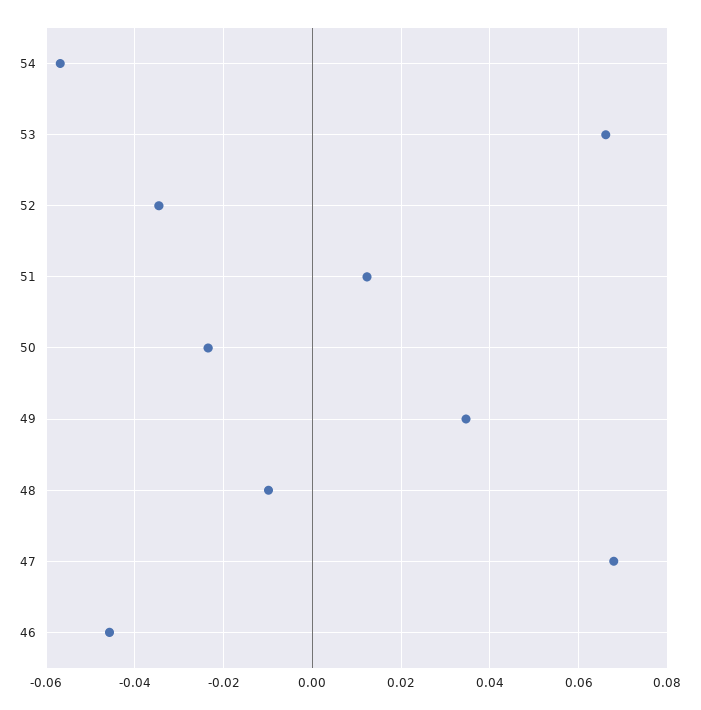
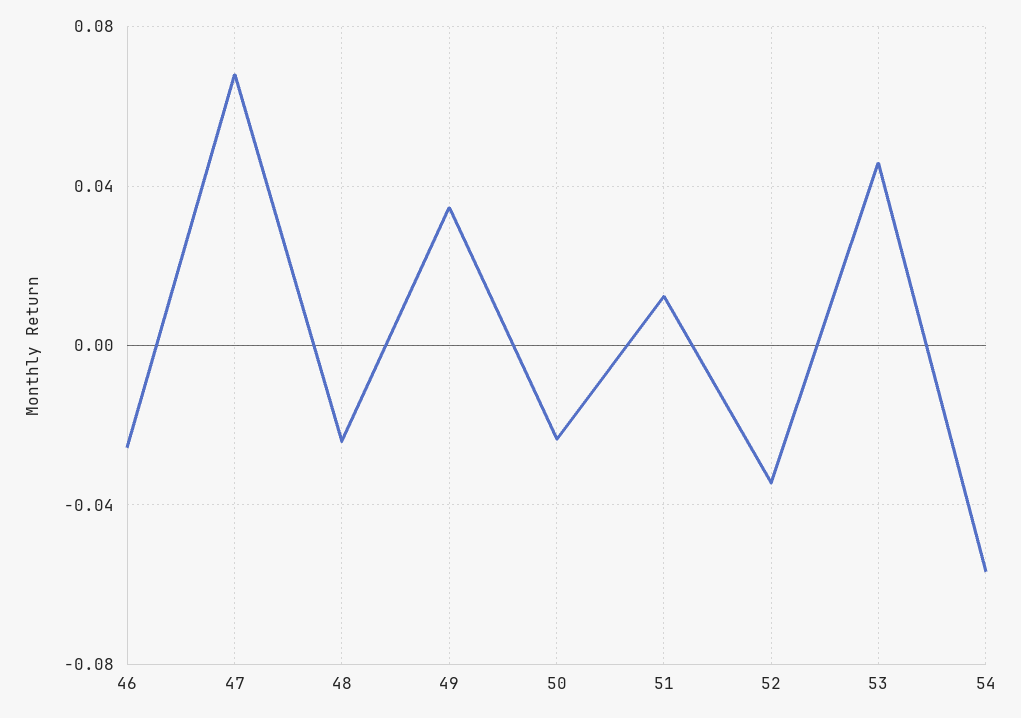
  {
    "54": -0.056,
-   "53": 0.066,
+   "53": 0.045,
    "52": -0.034,
    "51": 0.012,
    "50": -0.024,
    "49": 0.034,
-   "48": -0.01,
+   "48": -0.025,
    "47": 0.068,
-   "46": -0.046
+   "46": -0.025
  }

